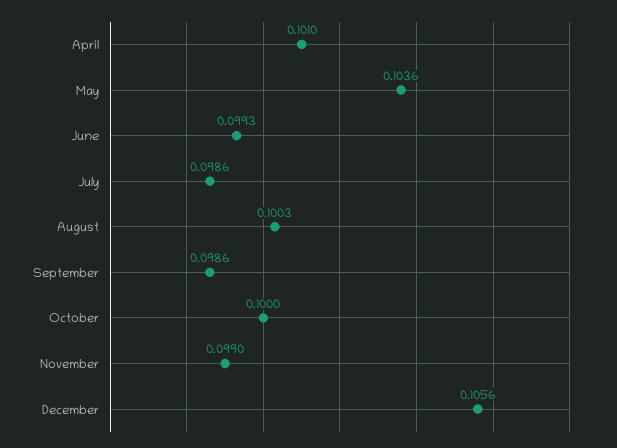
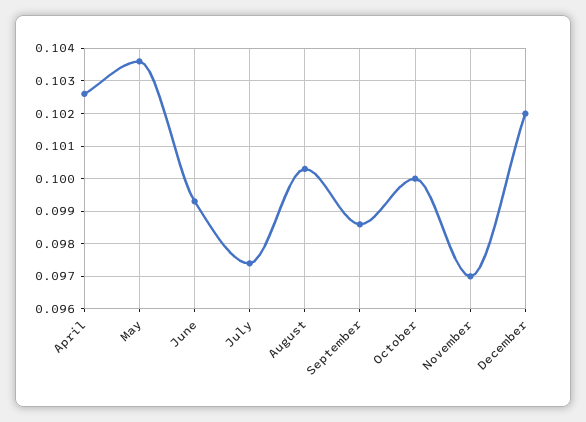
  {
-   "April": 0.101,
+   "April": 0.1025,
    "May": 0.1036,
    "June": 0.0993,
-   "July": 0.0986,
+   "July": 0.0975,
    "August": 0.1003,
    "September": 0.0986,
    "October": 0.1,
-   "November": 0.099,
+   "November": 0.097,
-   "December": 0.1056
+   "December": 0.102
  }

